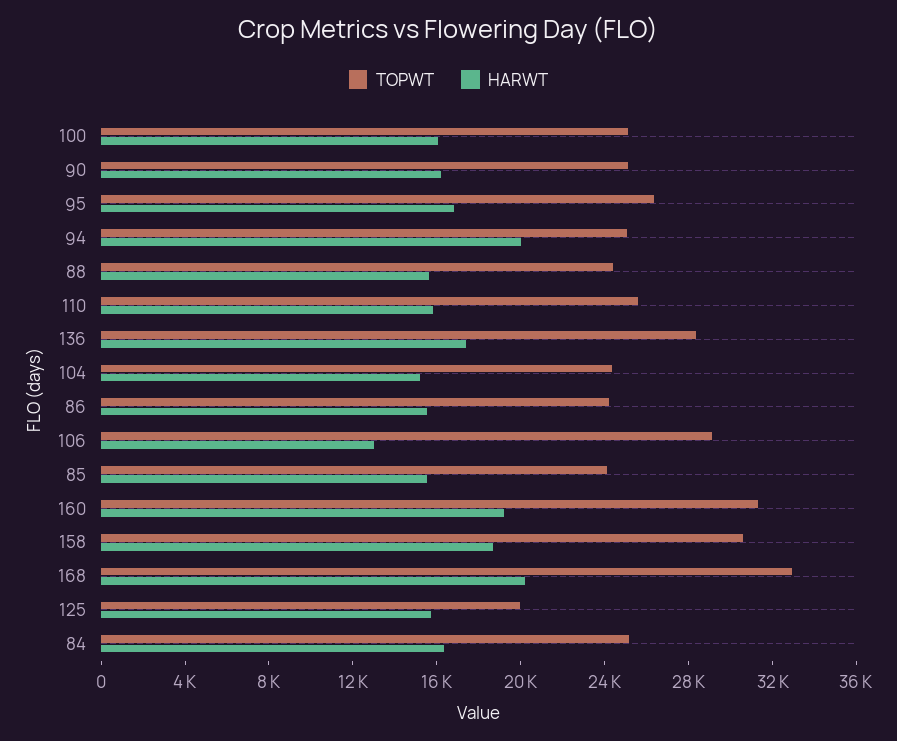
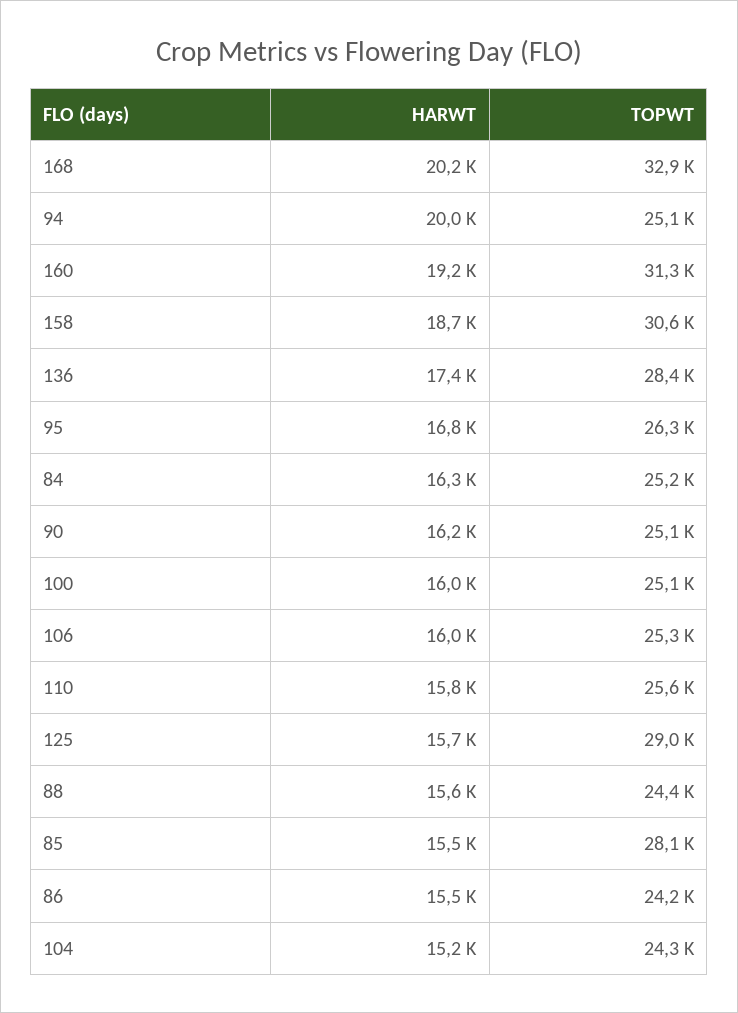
  {
    "TOPWT": {
      "100": 25100,
      "90": 25100,
      "95": 26300,
      "94": 25100,
      "88": 24400,
      "110": 25600,
      "136": 28400,
      "104": 24300,
      "86": 24200,
-     "106": 29000,
+     "106": 25300,
-     "85": 24000,
+     "85": 28100,
      "160": 31300,
      "158": 30600,
      "168": 32900,
-     "125": 20000,
+     "125": 29000,
      "84": 25200
    },
    "HARWT": {
      "100": 16000,
      "90": 16200,
      "95": 16800,
      "94": 20000,
      "88": 15600,
      "110": 15800,
      "136": 17400,
      "104": 15200,
      "86": 15500,
-     "106": 13000,
+     "106": 16000,
      "85": 15500,
      "160": 19200,
      "158": 18700,
      "168": 20200,
      "125": 15700,
      "84": 16300
    }
  }

